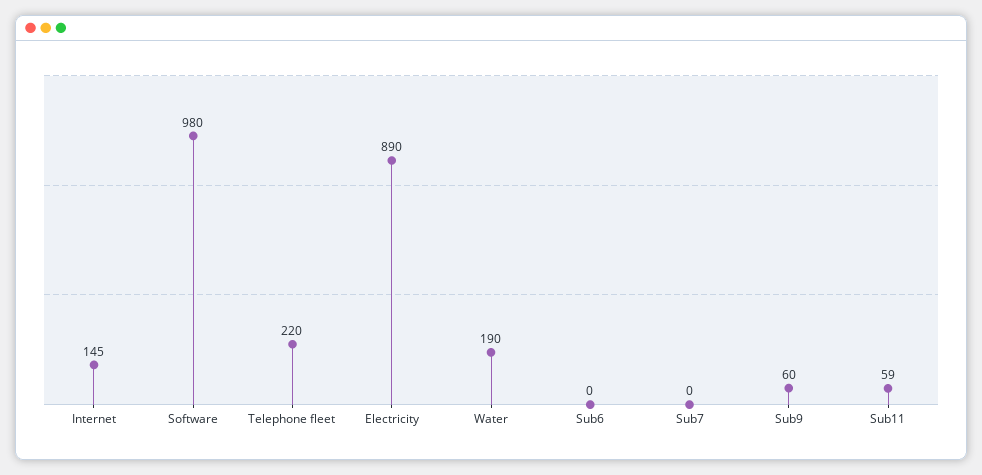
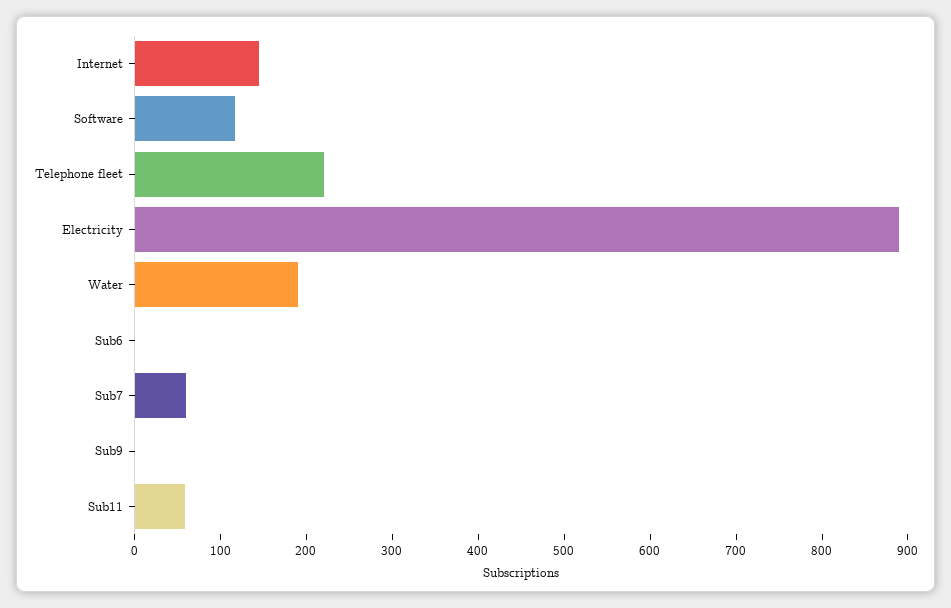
  {
    "Internet": 145,
-   "Software": 980,
+   "Software": 120,
    "Telephone fleet": 220,
    "Electricity": 890,
    "Water": 190,
    "Sub6": 0,
-   "Sub7": 0,
+   "Sub7": 60,
-   "Sub9": 60,
+   "Sub9": 0,
    "Sub11": 59
  }

